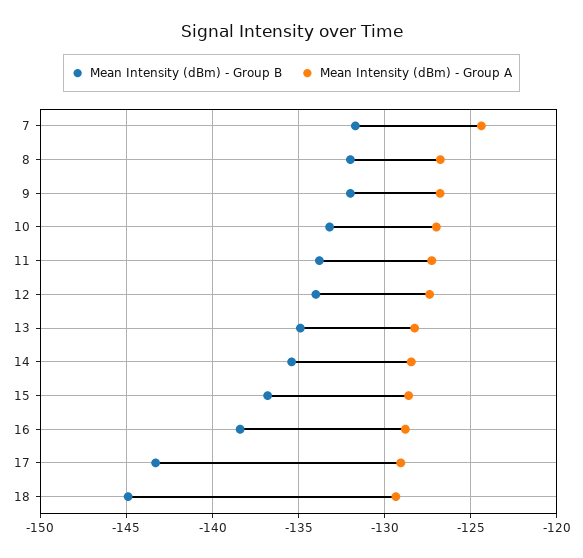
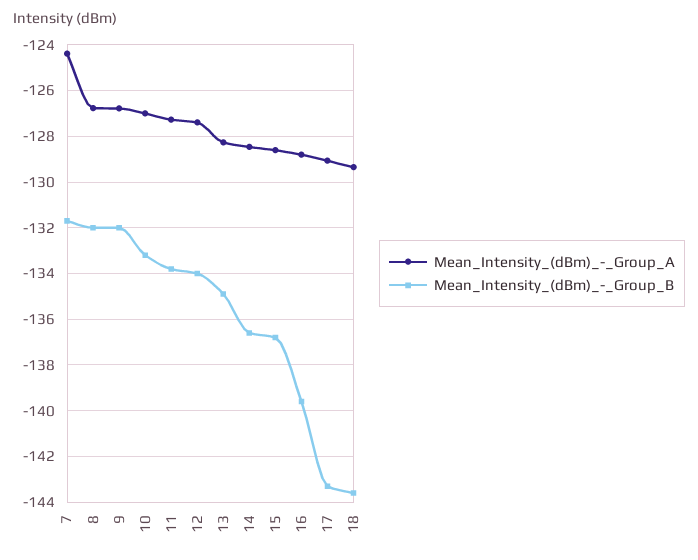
  {
    "Mean Intensity (dBm) - Group B": {
      "7": -131.5,
      "8": -132,
      "9": -132,
      "10": -133,
      "11": -134,
      "12": -134,
      "13": -135,
-     "14": -135.5,
+     "14": -136.5,
      "15": -137,
-     "16": -138.5,
+     "16": -139.5,
      "17": -143.5,
-     "18": -145
+     "18": -143.5
    },
    "Mean Intensity (dBm) - Group A": {
      "7": -124.5,
      "8": -127,
      "9": -127,
      "10": -127,
      "11": -127.5,
      "12": -127.5,
      "13": -128.5,
      "14": -128.5,
      "15": -128.5,
      "16": -129,
      "17": -129,
      "18": -129.5
    }
  }

